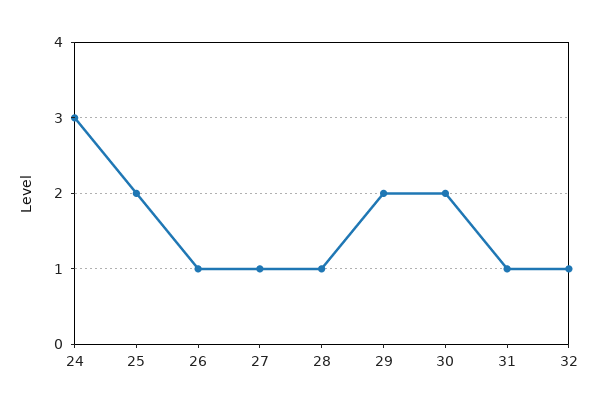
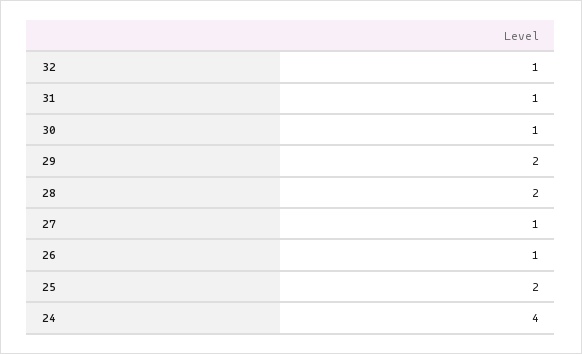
  {
-   "24": 3,
+   "24": 4,
    "25": 2,
    "26": 1,
    "27": 1,
-   "28": 1,
+   "28": 2,
    "29": 2,
-   "30": 2,
+   "30": 1,
    "31": 1,
    "32": 1
  }

